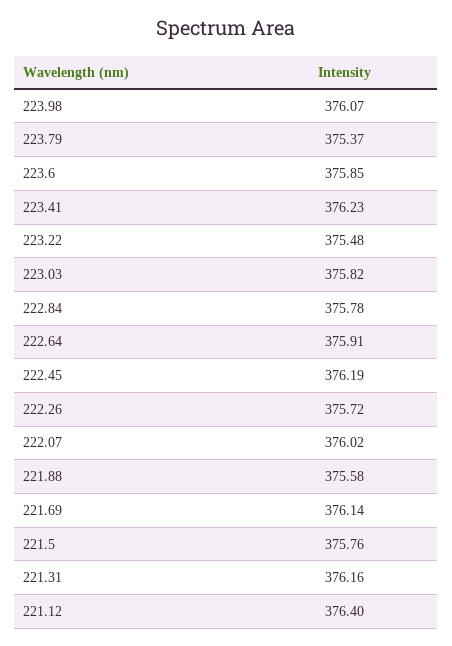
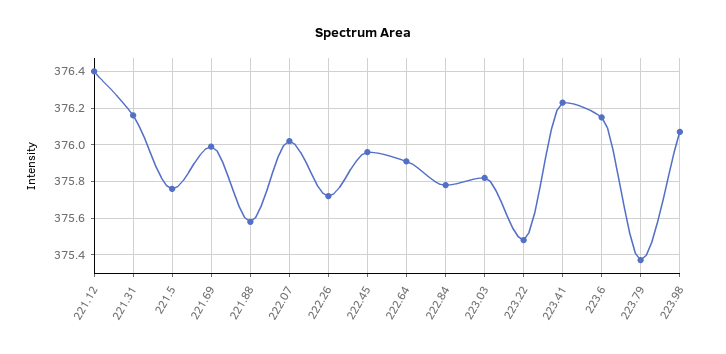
  {
    "223.98": 376.07,
    "223.79": 375.37,
-   "223.6": 375.85,
+   "223.6": 376.15,
    "223.41": 376.23,
    "223.22": 375.48,
    "223.03": 375.82,
    "222.84": 375.78,
    "222.64": 375.91,
-   "222.45": 376.19,
+   "222.45": 375.95,
    "222.26": 375.72,
    "222.07": 376.02,
    "221.88": 375.58,
-   "221.69": 376.14,
+   "221.69": 376,
    "221.5": 375.76,
    "221.31": 376.16,
    "221.12": 376.4
  }

